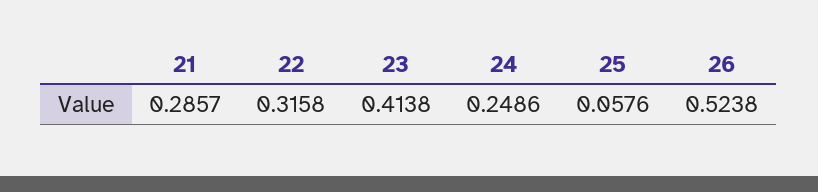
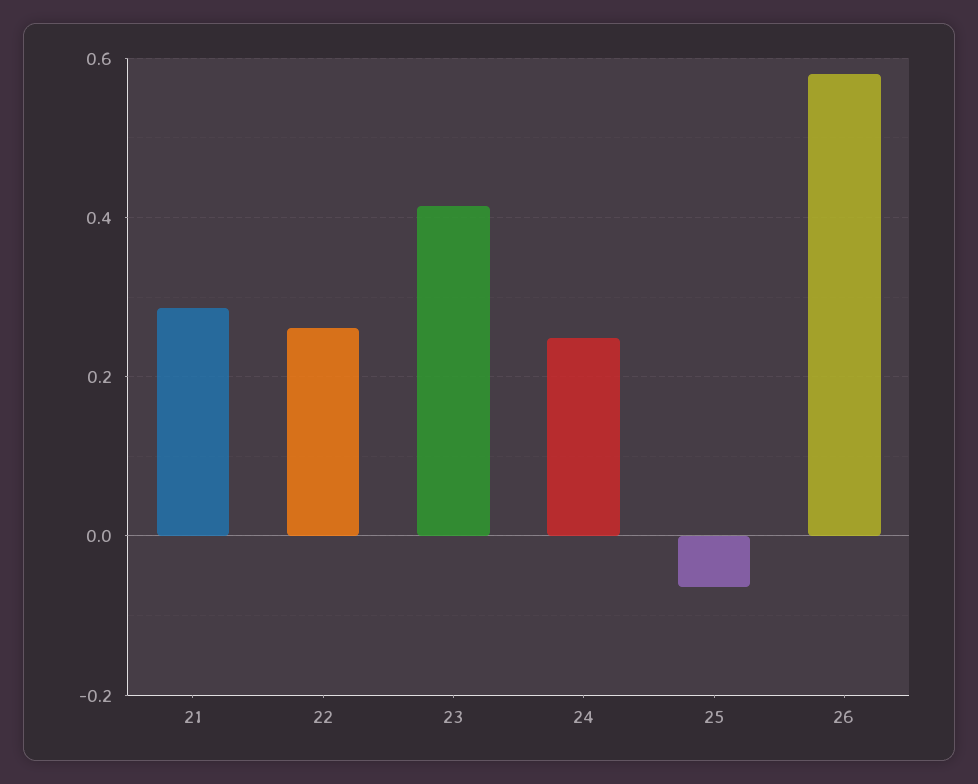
  {
    "21": 0.2857,
-   "22": 0.3158,
+   "22": 0.26,
    "23": 0.4138,
    "24": 0.2486,
-   "25": 0.0576,
+   "25": -0.06,
-   "26": 0.5238
+   "26": 0.58
  }

